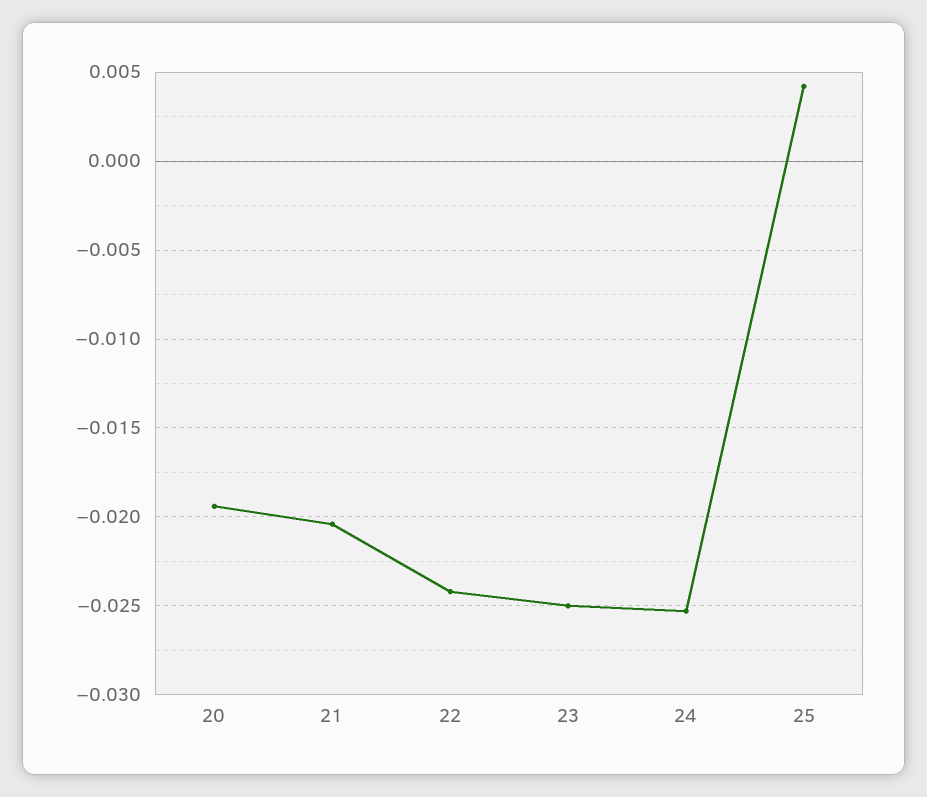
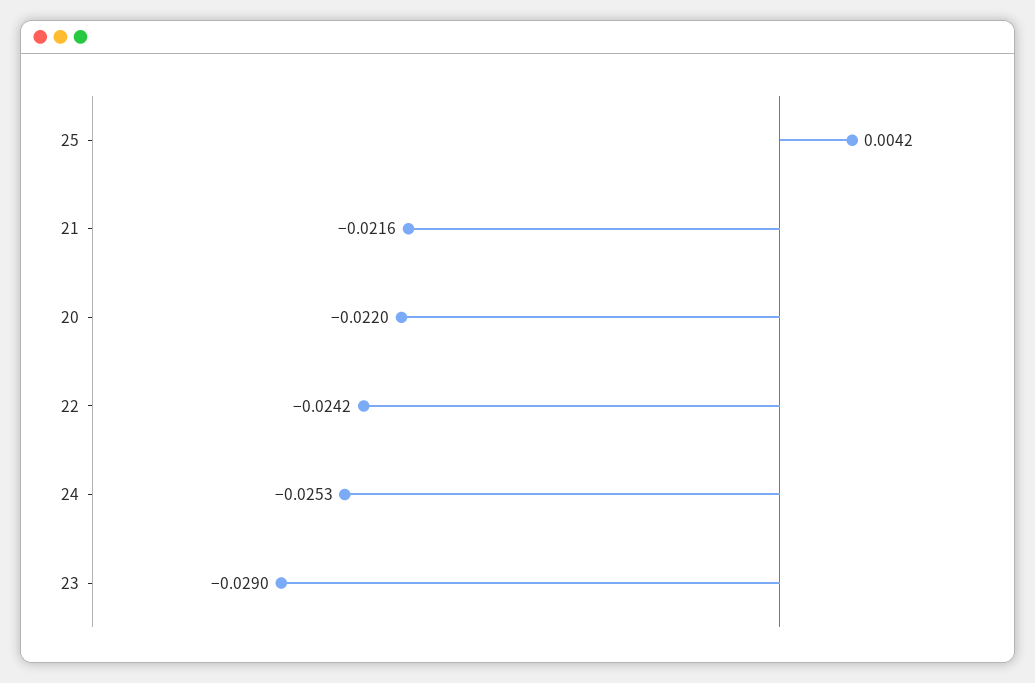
  {
-   "20": -0.0195,
+   "20": -0.022,
-   "21": -0.0205,
+   "21": -0.0216,
    "22": -0.0242,
-   "23": -0.025,
+   "23": -0.029,
    "24": -0.0253,
    "25": 0.0042
  }

